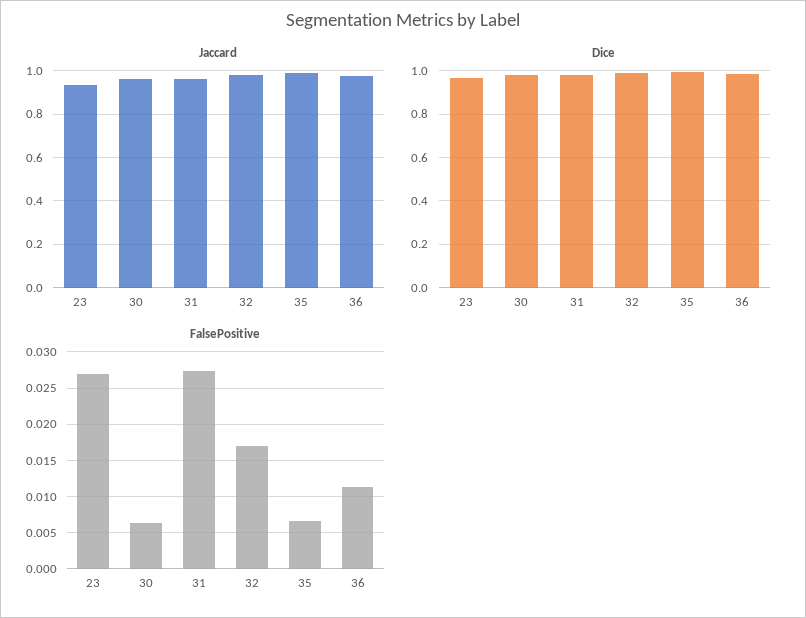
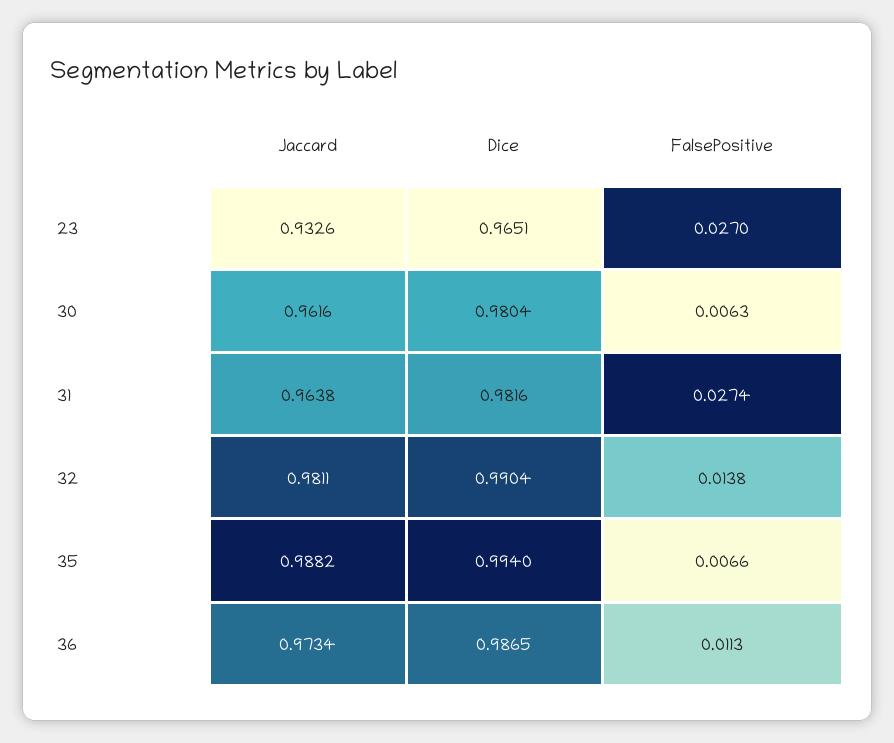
  {
    "Jaccard": {
      "23": 0.9326,
      "30": 0.9616,
      "31": 0.9638,
      "32": 0.9811,
      "35": 0.9882,
      "36": 0.9734
    },
    "Dice": {
      "23": 0.9651,
      "30": 0.9804,
      "31": 0.9816,
      "32": 0.9904,
      "35": 0.994,
      "36": 0.9865
    },
    "FalsePositive": {
      "23": 0.027,
      "30": 0.0063,
      "31": 0.0274,
-     "32": 0.017,
+     "32": 0.0138,
      "35": 0.0066,
      "36": 0.0113
    }
  }

